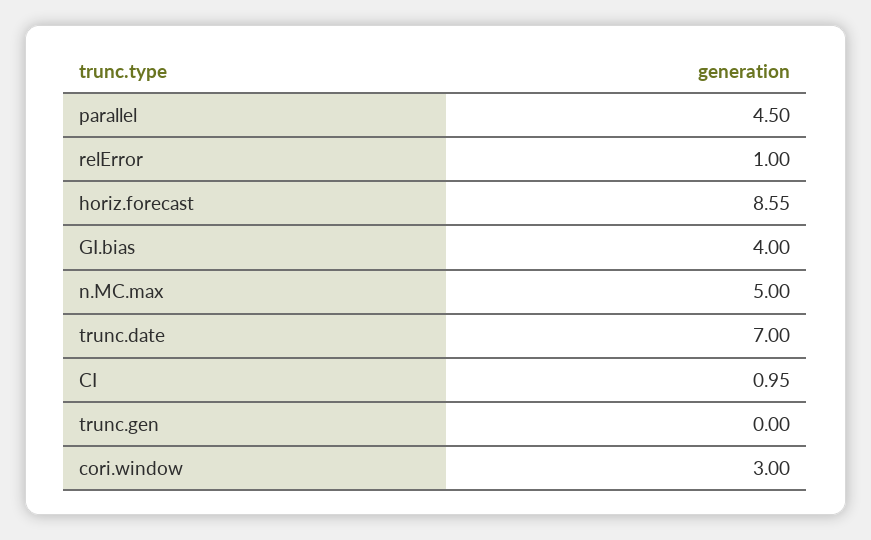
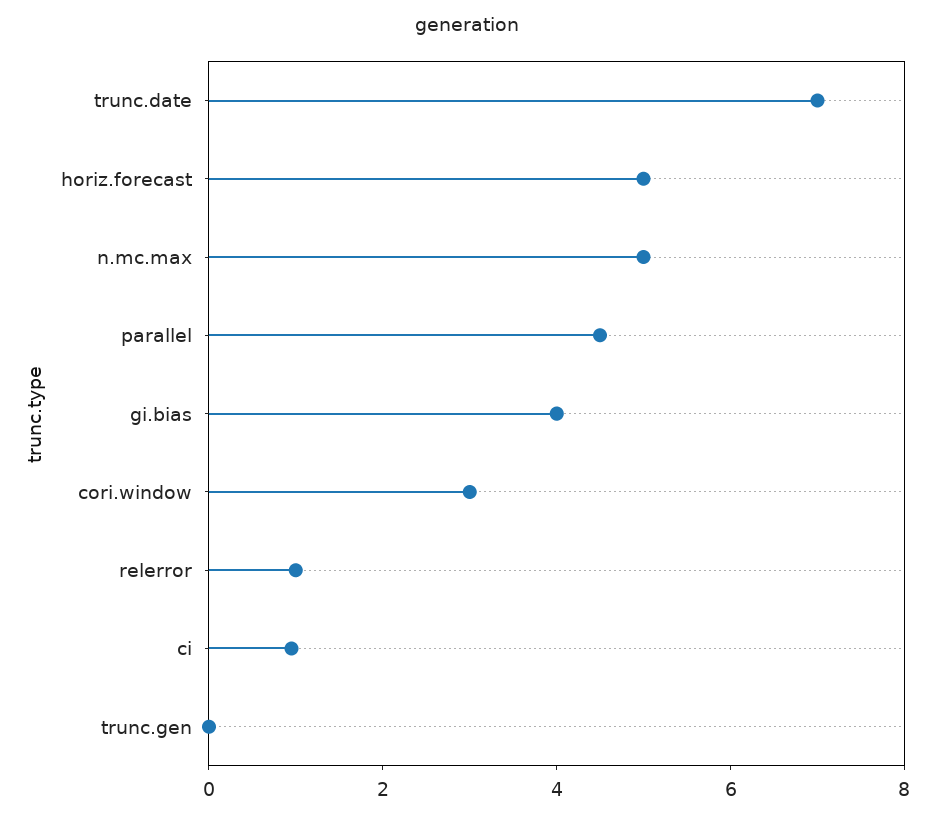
  {
    "parallel": 4.5,
    "relError": 1,
-   "horiz.forecast": 8.55,
+   "horiz.forecast": 5,
    "GI.bias": 4,
    "n.MC.max": 5,
    "trunc.date": 7,
    "CI": 0.95,
    "trunc.gen": 0,
    "cori.window": 3
  }

